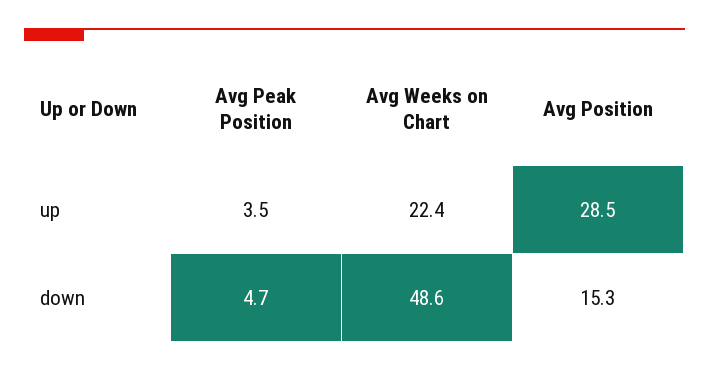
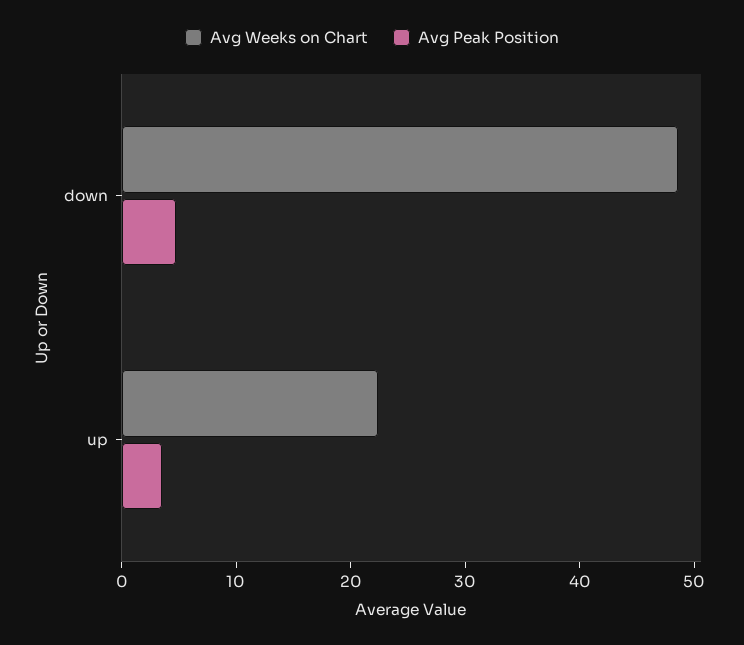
  {
    "Avg Peak Position": {
      "up": 3.5,
      "down": 4.7
    },
    "Avg Weeks on Chart": {
      "up": 22.4,
      "down": 48.6
-   },
+   }
-   "Avg Position": {
-     "up": 28.5,
-     "down": 15.3
-   }
  }

